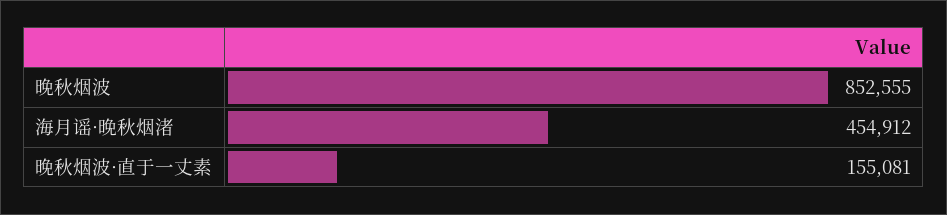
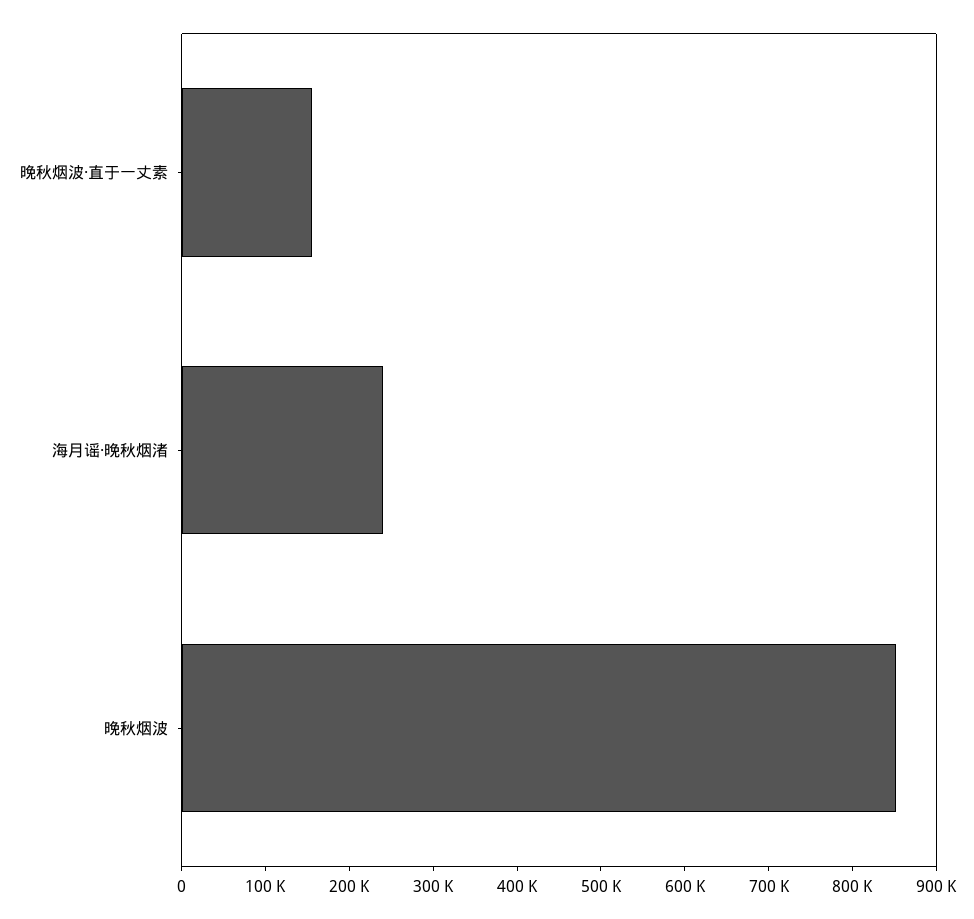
  {
    "晚秋烟波": 852555,
-   "海月谣·晚秋烟渚": 454912,
+   "海月谣·晚秋烟渚": 240000,
    "晚秋烟波·直于一丈素": 155081
  }

